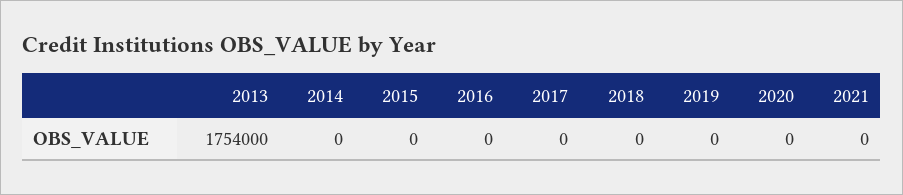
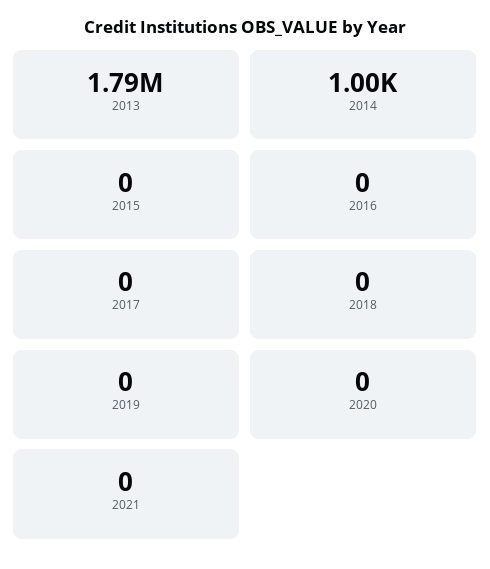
  {
-   "2013": 1754000,
+   "2013": 1790000,
-   "2014": 0,
+   "2014": 1000,
    "2015": 0,
    "2016": 0,
    "2017": 0,
    "2018": 0,
    "2019": 0,
    "2020": 0,
    "2021": 0
  }

